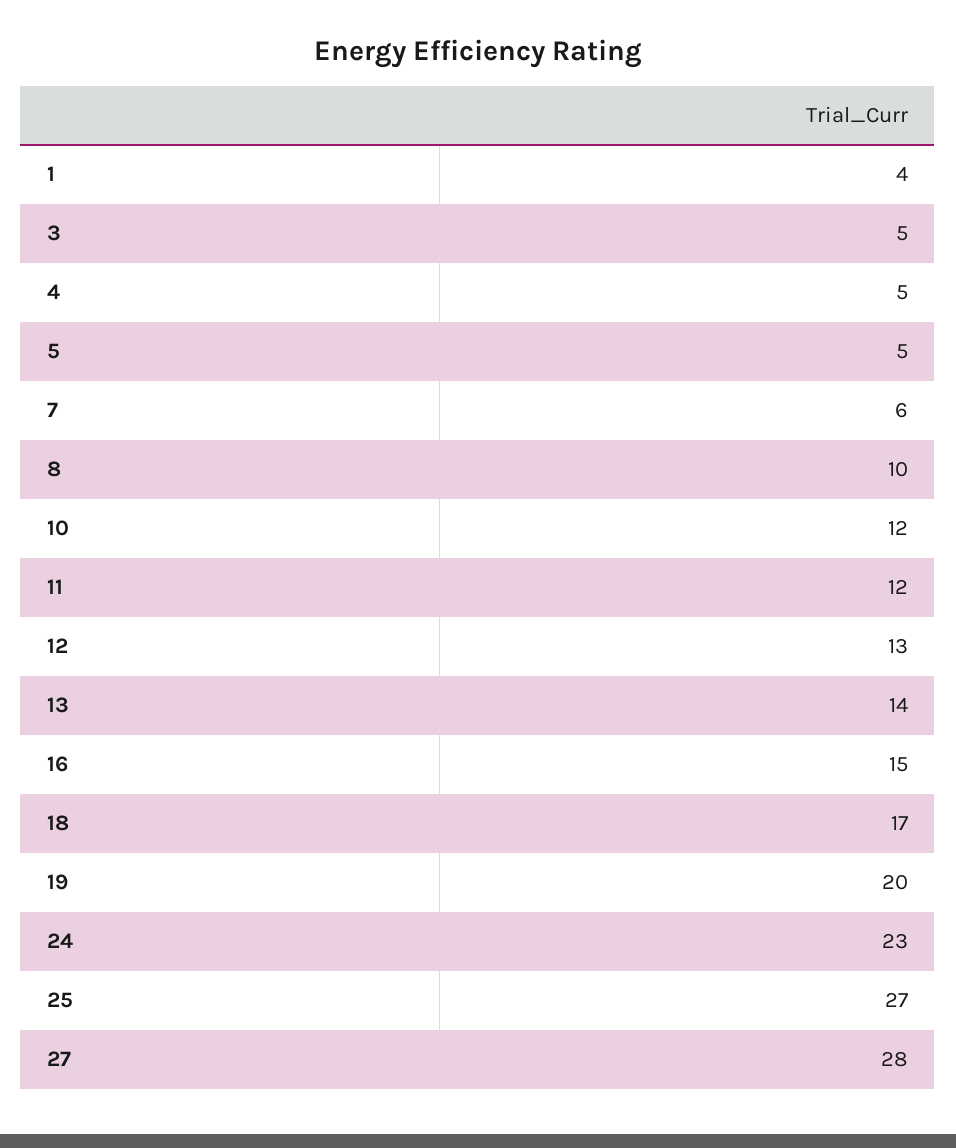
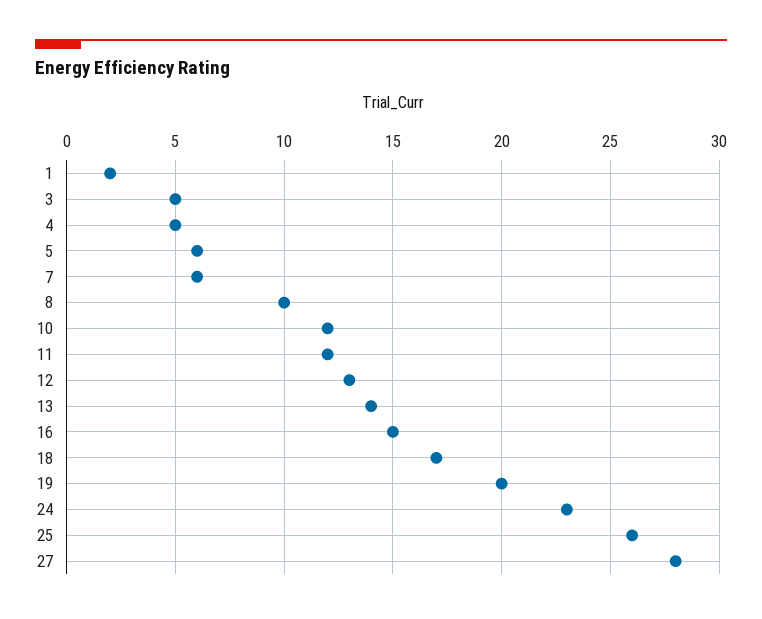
  {
-   "1": 4,
+   "1": 2,
    "3": 5,
    "4": 5,
-   "5": 5,
+   "5": 6,
    "7": 6,
    "8": 10,
    "10": 12,
    "11": 12,
    "12": 13,
    "13": 14,
    "16": 15,
    "18": 17,
    "19": 20,
    "24": 23,
-   "25": 27,
+   "25": 26,
    "27": 28
  }

